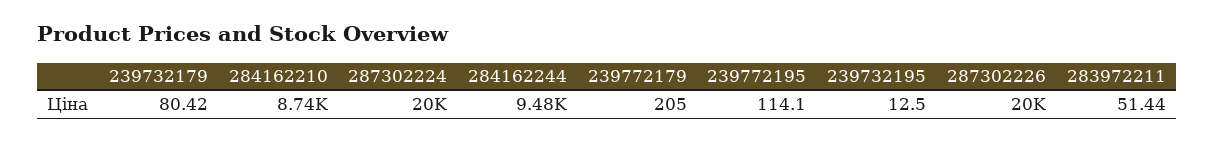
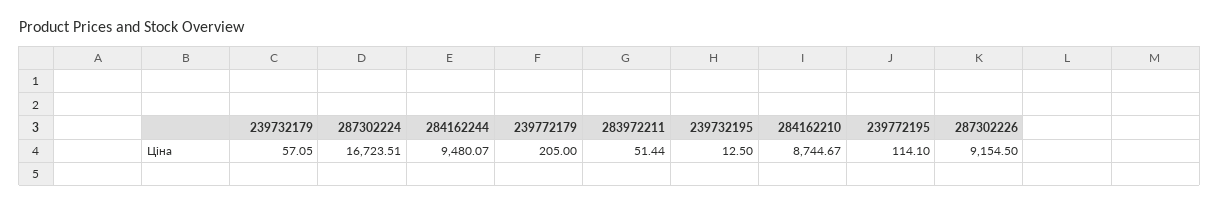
  {
-   "239732179": 80.42,
+   "239732179": 57.05,
    "284162210": 8744.67,
-   "287302224": 20000,
+   "287302224": 16723.51,
    "284162244": 9480.07,
    "239772179": 205,
    "239772195": 114.1,
    "239732195": 12.5,
-   "287302226": 20000,
+   "287302226": 9154.5,
    "283972211": 51.44
  }

